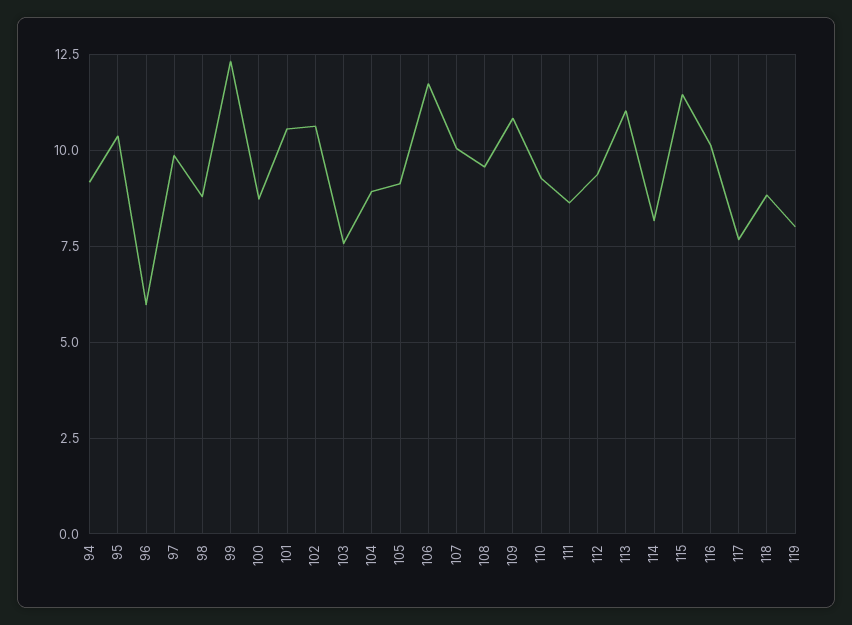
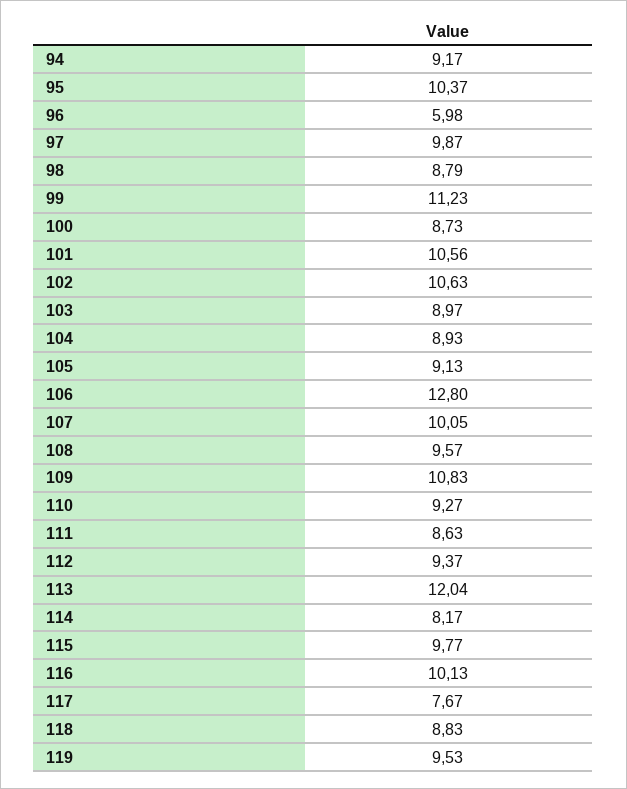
  {
    "94": 9.17,
    "95": 10.37,
    "96": 5.98,
    "97": 9.87,
    "98": 8.79,
-   "99": 12.25,
+   "99": 11.23,
    "100": 8.73,
    "101": 10.56,
    "102": 10.63,
-   "103": 7.5,
+   "103": 8.97,
    "104": 8.93,
    "105": 9.13,
-   "106": 11.75,
+   "106": 12.8,
    "107": 10.05,
    "108": 9.57,
    "109": 10.83,
    "110": 9.27,
    "111": 8.63,
    "112": 9.37,
-   "113": 11,
+   "113": 12.04,
    "114": 8.17,
-   "115": 11.5,
+   "115": 9.77,
    "116": 10.13,
    "117": 7.67,
    "118": 8.83,
-   "119": 8
+   "119": 9.53
  }

